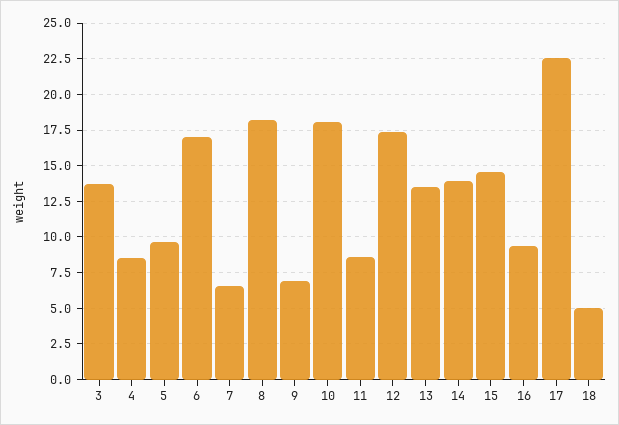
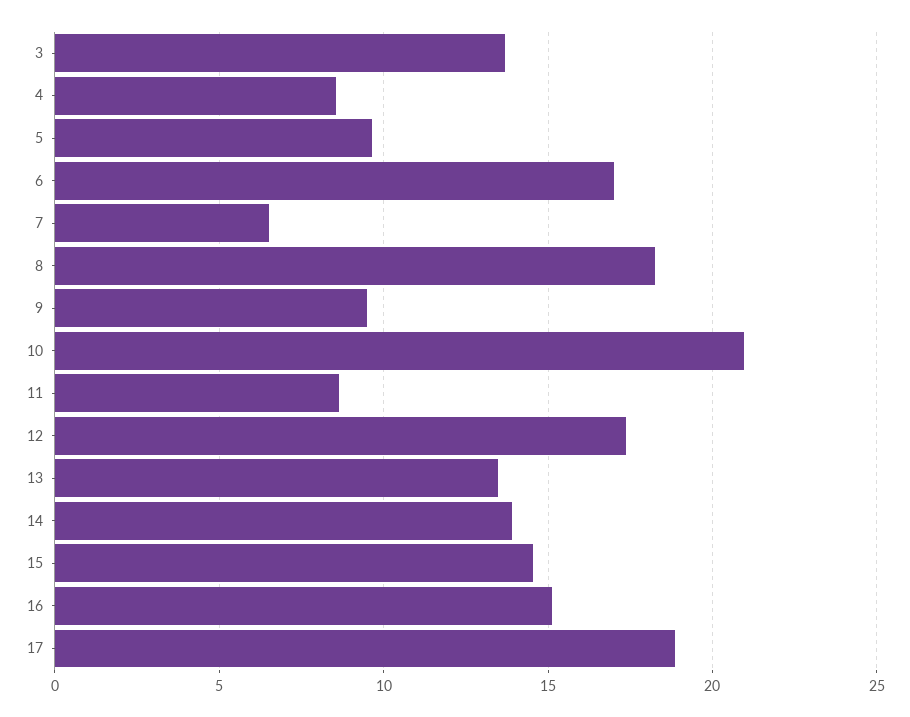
  {
    "3": 13.5,
    "4": 8.5,
    "5": 9.5,
    "6": 17,
    "7": 6.5,
    "8": 18,
-   "9": 7,
+   "9": 9.5,
-   "10": 18,
+   "10": 21,
    "11": 8.5,
    "12": 17.5,
    "13": 13.5,
    "14": 14,
    "15": 14.5,
-   "16": 9.5,
+   "16": 15,
-   "17": 22.5,
+   "17": 19
-   "18": 5
  }

